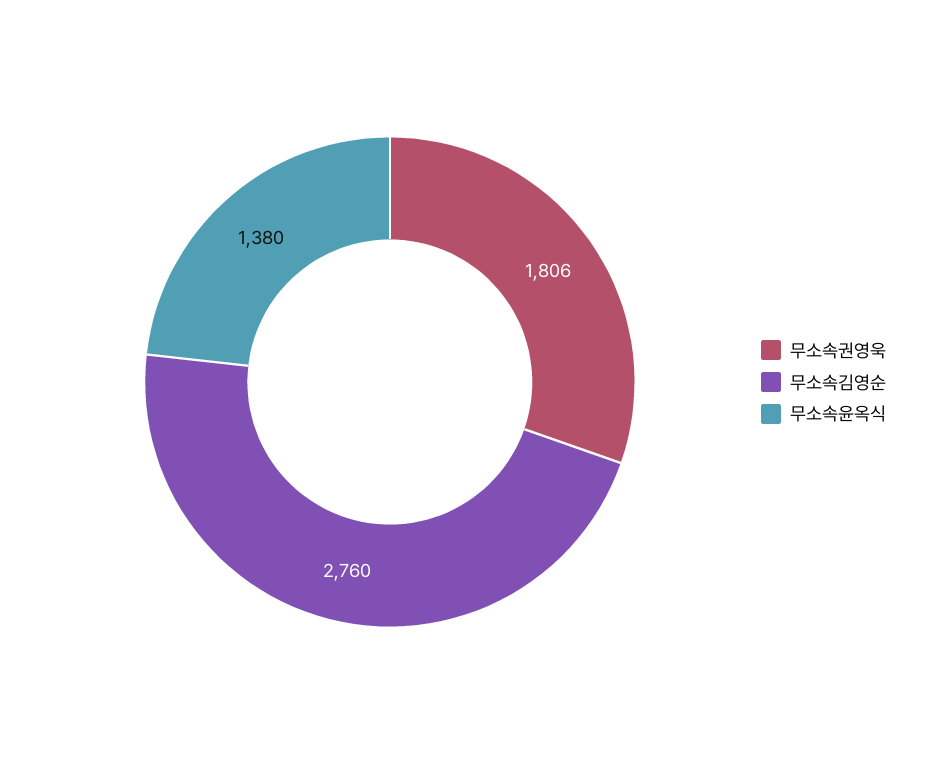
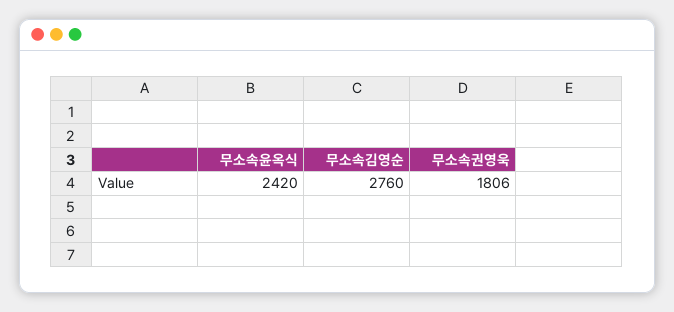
  {
    "무소속권영욱": 1806,
    "무소속김영순": 2760,
-   "무소속윤옥식": 1380
+   "무소속윤옥식": 2420
  }

